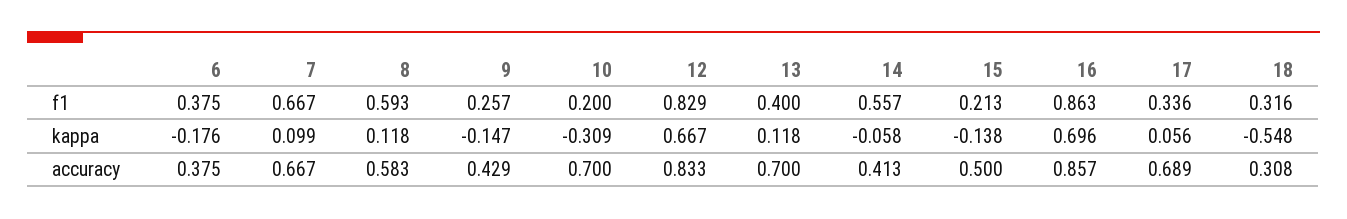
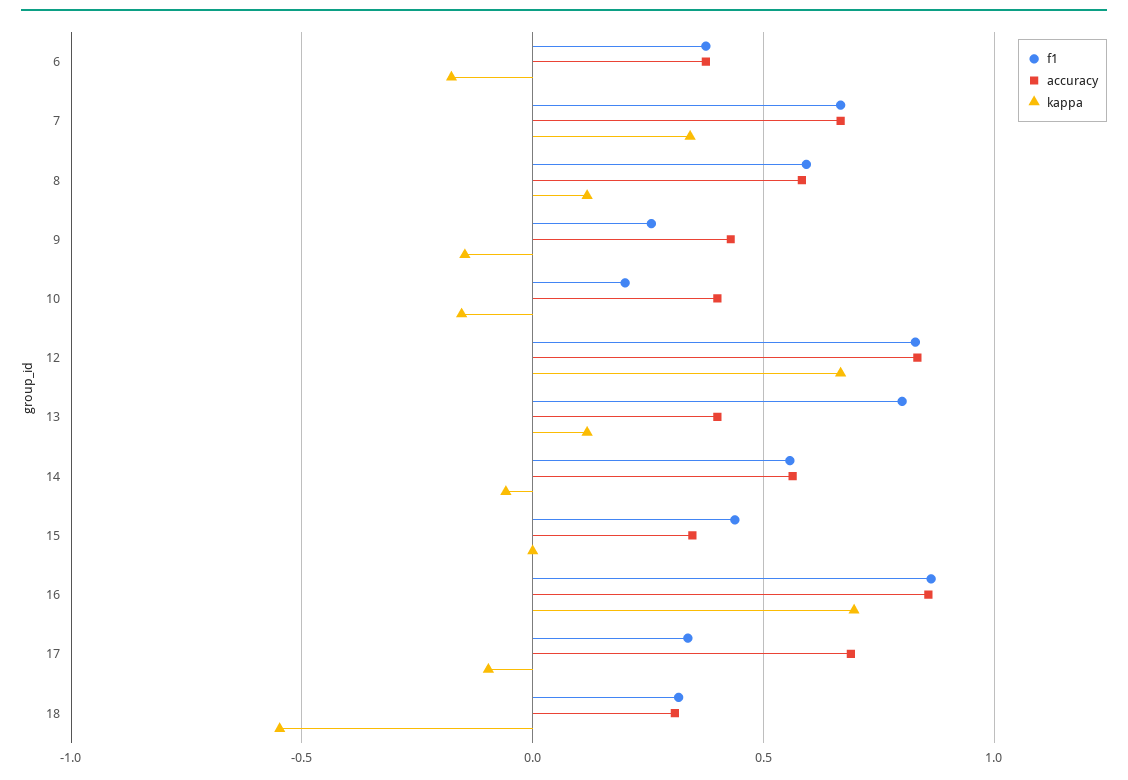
  {
    "f1": {
      "6": 0.375,
      "7": 0.667,
      "8": 0.593,
      "9": 0.257,
      "10": 0.2,
      "12": 0.829,
-     "13": 0.4,
+     "13": 0.8,
      "14": 0.557,
-     "15": 0.213,
+     "15": 0.45,
      "16": 0.863,
      "17": 0.336,
      "18": 0.316
    },
    "kappa": {
      "6": -0.176,
-     "7": 0.099,
+     "7": 0.35,
      "8": 0.118,
      "9": -0.147,
-     "10": -0.309,
+     "10": -0.15,
      "12": 0.667,
      "13": 0.118,
      "14": -0.058,
-     "15": -0.138,
+     "15": 0,
      "16": 0.696,
-     "17": 0.056,
+     "17": -0.1,
      "18": -0.548
    },
    "accuracy": {
      "6": 0.375,
      "7": 0.667,
      "8": 0.583,
      "9": 0.429,
-     "10": 0.7,
+     "10": 0.4,
      "12": 0.833,
-     "13": 0.7,
+     "13": 0.4,
-     "14": 0.413,
+     "14": 0.55,
-     "15": 0.5,
+     "15": 0.35,
      "16": 0.857,
      "17": 0.689,
      "18": 0.308
    }
  }

